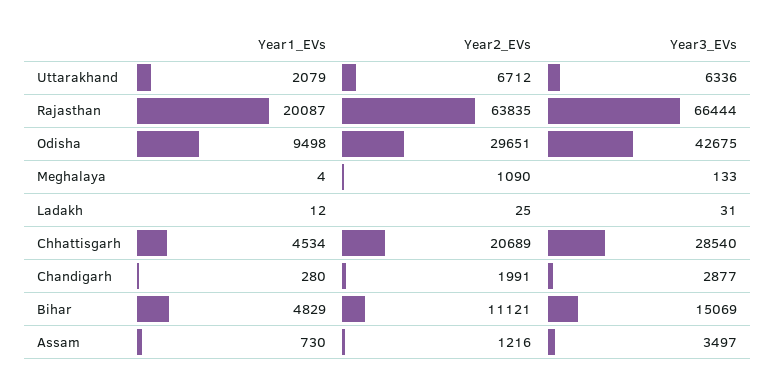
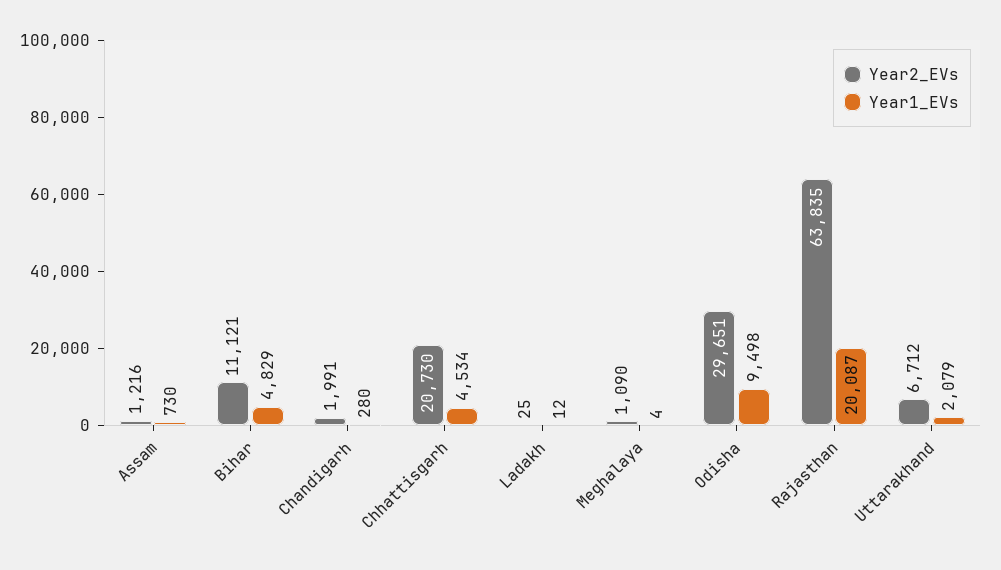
  {
    "Year1_EVs": {
      "Uttarakhand": 2079,
      "Rajasthan": 20087,
      "Odisha": 9498,
      "Meghalaya": 4,
      "Ladakh": 12,
      "Chhattisgarh": 4534,
      "Chandigarh": 280,
      "Bihar": 4829,
      "Assam": 730
    },
    "Year2_EVs": {
      "Uttarakhand": 6712,
      "Rajasthan": 63835,
      "Odisha": 29651,
      "Meghalaya": 1090,
      "Ladakh": 25,
-     "Chhattisgarh": 20689,
+     "Chhattisgarh": 20730,
      "Chandigarh": 1991,
      "Bihar": 11121,
      "Assam": 1216
-   },
+   }
-   "Year3_EVs": {
-     "Uttarakhand": 6336,
-     "Rajasthan": 66444,
-     "Odisha": 42675,
-     "Meghalaya": 133,
-     "Ladakh": 31,
-     "Chhattisgarh": 28540,
-     "Chandigarh": 2877,
-     "Bihar": 15069,
-     "Assam": 3497
-   }
  }

